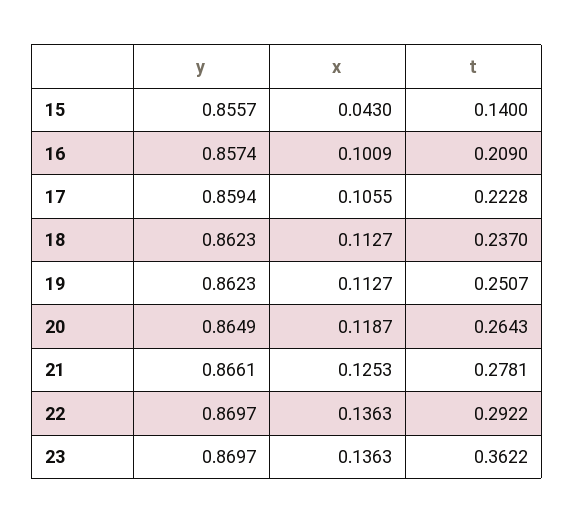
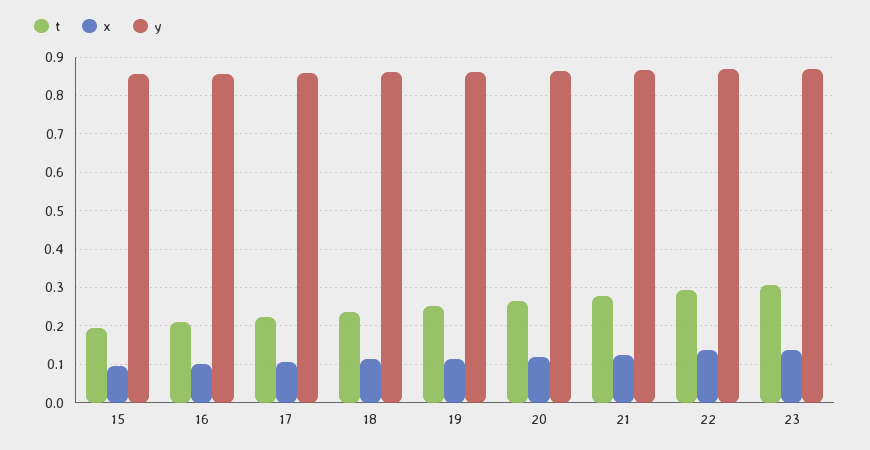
  {
    "y": {
      "15": 0.8557,
      "16": 0.8574,
      "17": 0.8594,
      "18": 0.8623,
      "19": 0.8623,
      "20": 0.8649,
      "21": 0.8661,
      "22": 0.8697,
      "23": 0.8697
    },
    "x": {
-     "15": 0.043,
+     "15": 0.1,
      "16": 0.1009,
      "17": 0.1055,
      "18": 0.1127,
      "19": 0.1127,
      "20": 0.1187,
      "21": 0.1253,
      "22": 0.1363,
      "23": 0.1363
    },
    "t": {
-     "15": 0.14,
+     "15": 0.2,
      "16": 0.209,
      "17": 0.2228,
      "18": 0.237,
      "19": 0.2507,
      "20": 0.2643,
      "21": 0.2781,
      "22": 0.2922,
-     "23": 0.3622
+     "23": 0.3
    }
  }

